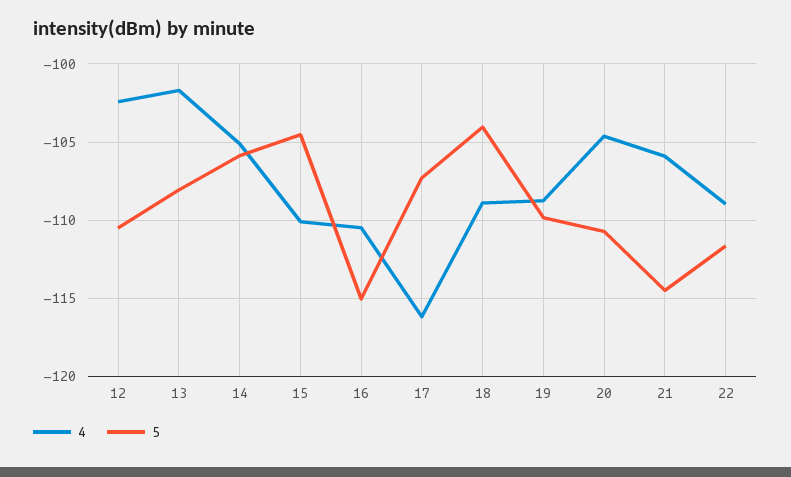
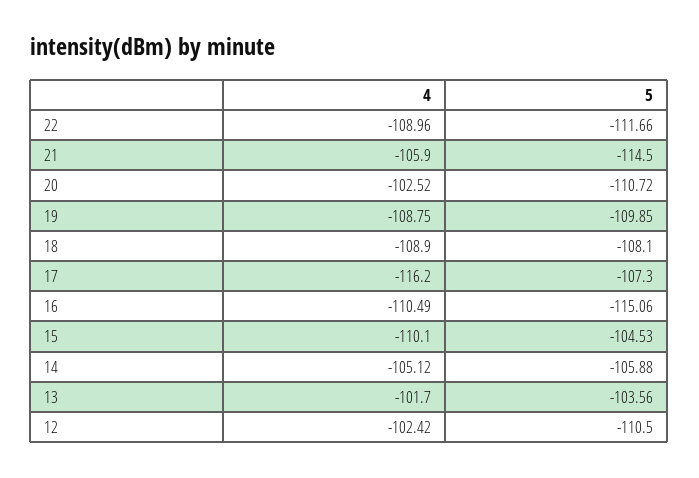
  {
    "4": {
      "12": -102.42,
      "13": -101.7,
      "14": -105.12,
      "15": -110.1,
      "16": -110.49,
      "17": -116.2,
      "18": -108.9,
      "19": -108.75,
-     "20": -104.5,
+     "20": -102.52,
      "21": -105.9,
      "22": -108.96
    },
    "5": {
      "12": -110.5,
-     "13": -108,
+     "13": -103.56,
      "14": -105.88,
      "15": -104.53,
      "16": -115.06,
      "17": -107.3,
-     "18": -104,
+     "18": -108.1,
      "19": -109.85,
      "20": -110.72,
      "21": -114.5,
      "22": -111.66
    }
  }

